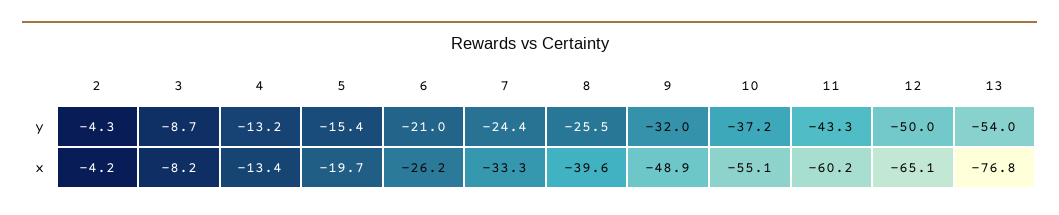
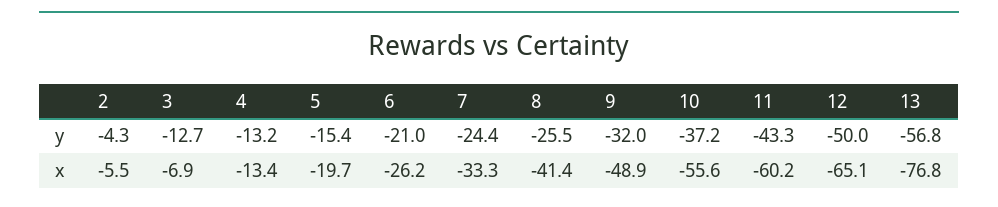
  {
    "2": {
      "y": -4.3,
-     "x": -4.2
+     "x": -5.5
    },
    "3": {
-     "y": -8.7,
+     "y": -12.7,
-     "x": -8.2
+     "x": -6.9
    },
    "4": {
      "y": -13.2,
      "x": -13.4
    },
    "5": {
      "y": -15.4,
      "x": -19.7
    },
    "6": {
      "y": -21,
      "x": -26.2
    },
    "7": {
      "y": -24.4,
      "x": -33.3
    },
    "8": {
      "y": -25.5,
-     "x": -39.6
+     "x": -41.4
    },
    "9": {
      "y": -32,
      "x": -48.9
    },
    "10": {
      "y": -37.2,
-     "x": -55.1
+     "x": -55.6
    },
    "11": {
      "y": -43.3,
      "x": -60.2
    },
    "12": {
      "y": -50,
      "x": -65.1
    },
    "13": {
-     "y": -54,
+     "y": -56.8,
      "x": -76.8
    }
  }

